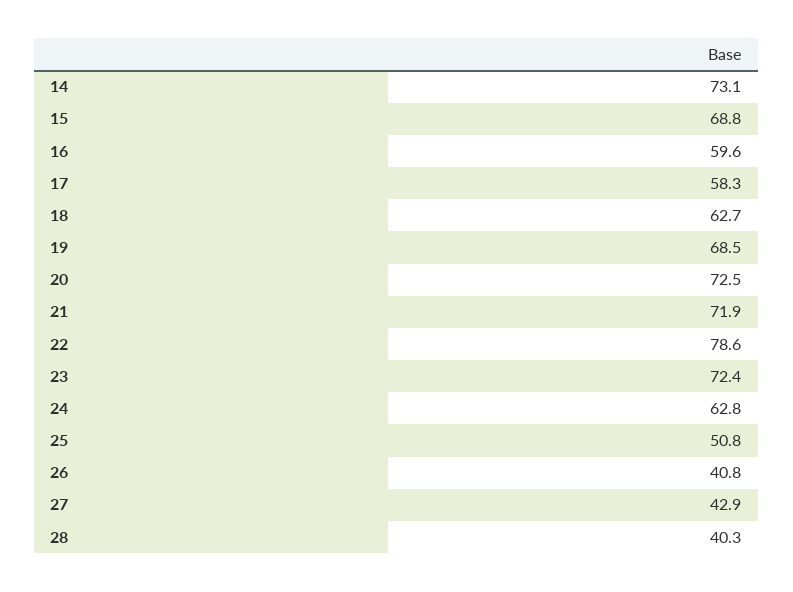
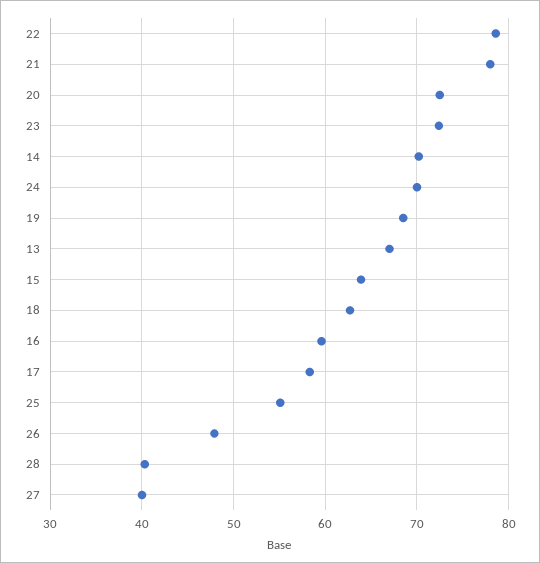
  {
-   "14": 73.1,
+   "14": 70,
-   "15": 68.8,
+   "15": 64,
    "16": 59.6,
    "17": 58.3,
    "18": 62.7,
    "19": 68.5,
    "20": 72.5,
-   "21": 71.9,
+   "21": 78,
    "22": 78.6,
    "23": 72.4,
-   "24": 62.8,
+   "24": 70,
-   "25": 50.8,
+   "25": 55,
-   "26": 40.8,
+   "26": 48,
-   "27": 42.9,
+   "27": 40,
-   "28": 40.3
+   "28": 40.3,
+   "13": 67
  }

